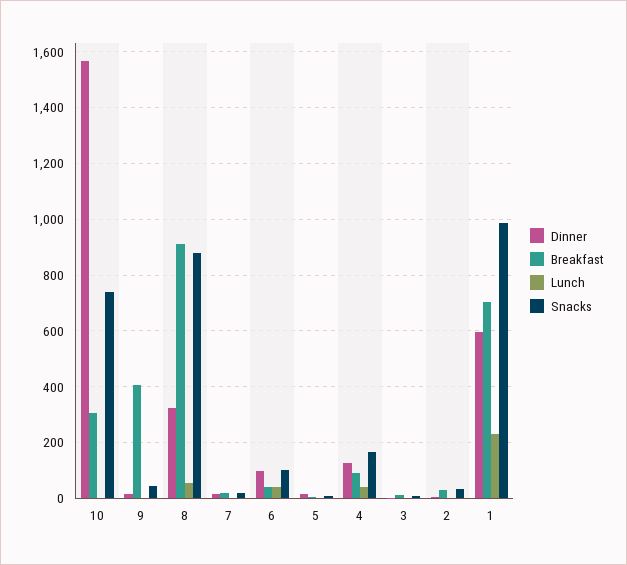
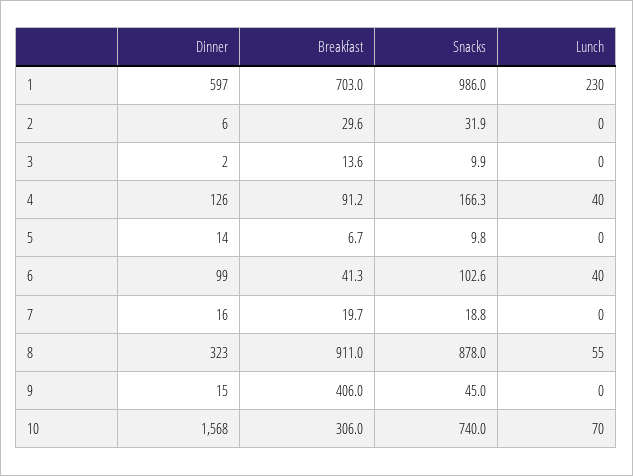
  {
    "Dinner": {
      "10": 1568,
      "9": 15,
      "8": 323,
      "7": 16,
      "6": 99,
      "5": 14,
      "4": 126,
      "3": 2,
      "2": 6,
      "1": 597
    },
    "Breakfast": {
      "10": 306,
      "9": 406,
      "8": 911,
      "7": 19.7,
      "6": 41.3,
      "5": 6.7,
      "4": 91.2,
      "3": 13.6,
      "2": 29.6,
      "1": 703
    },
    "Lunch": {
-     "10": 0,
+     "10": 70,
      "9": 0,
      "8": 55,
      "7": 0,
      "6": 40,
      "5": 0,
      "4": 40,
      "3": 0,
      "2": 0,
      "1": 230
    },
    "Snacks": {
      "10": 740,
      "9": 45,
      "8": 878,
      "7": 18.8,
      "6": 102.6,
      "5": 9.8,
      "4": 166.3,
      "3": 9.9,
      "2": 31.9,
      "1": 986
    }
  }

